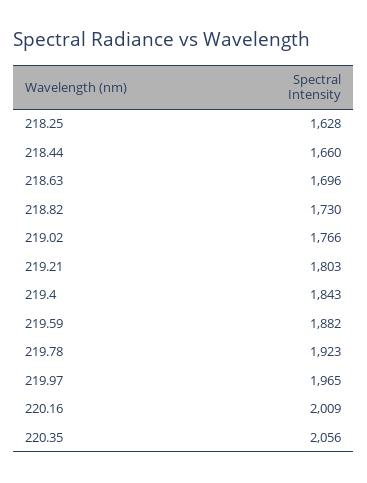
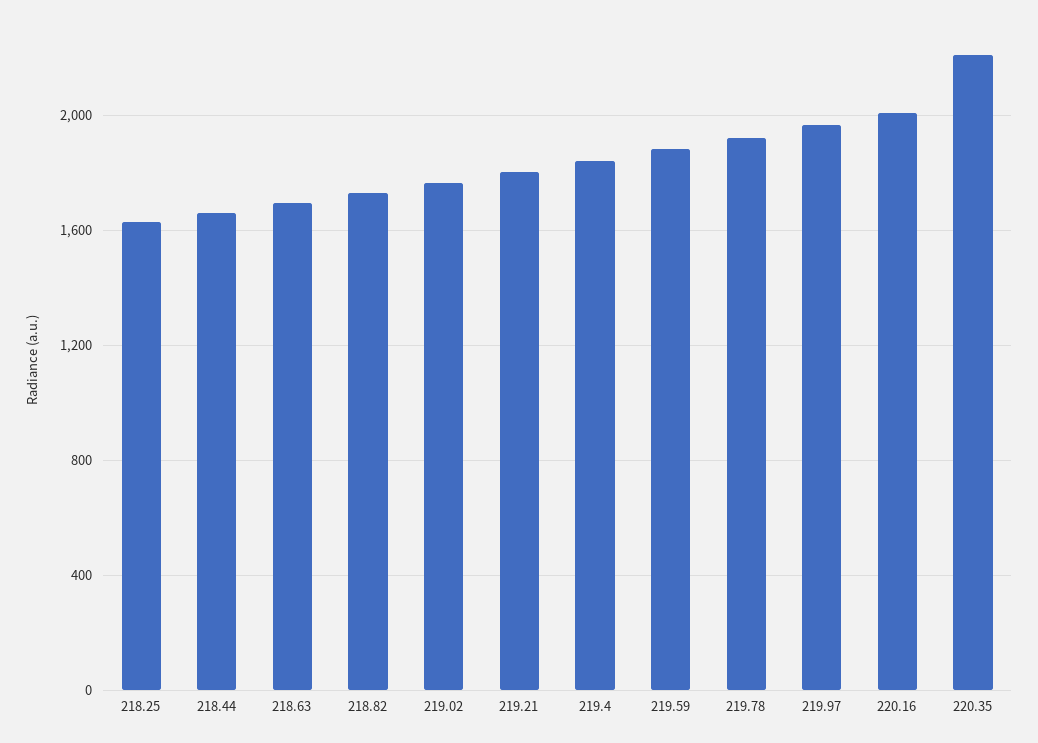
  {
    "218.25": 1628,
    "218.44": 1660,
    "218.63": 1696,
    "218.82": 1730,
    "219.02": 1766,
    "219.21": 1803,
    "219.4": 1843,
    "219.59": 1882,
    "219.78": 1923,
    "219.97": 1965,
    "220.16": 2009,
-   "220.35": 2056
+   "220.35": 2200
  }

